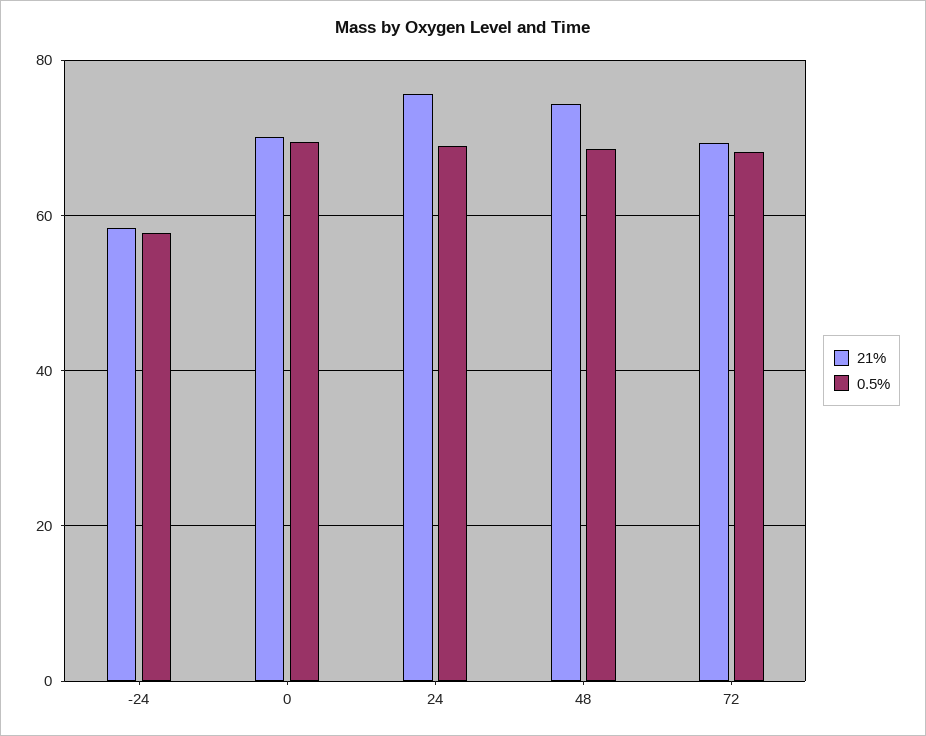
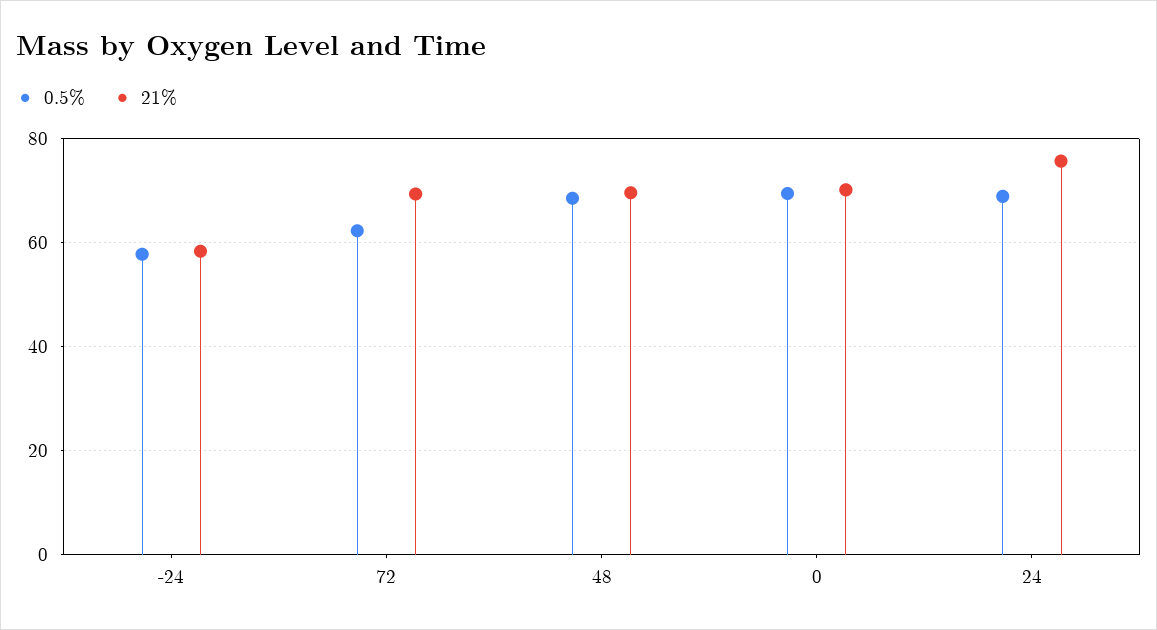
  {
    "21%": {
      "-24": 58,
      "0": 70,
      "24": 76,
-     "48": 74,
+     "48": 70,
      "72": 70
    },
    "0.5%": {
      "-24": 58,
      "0": 70,
      "24": 68,
      "48": 68,
-     "72": 68
+     "72": 62
    }
  }

